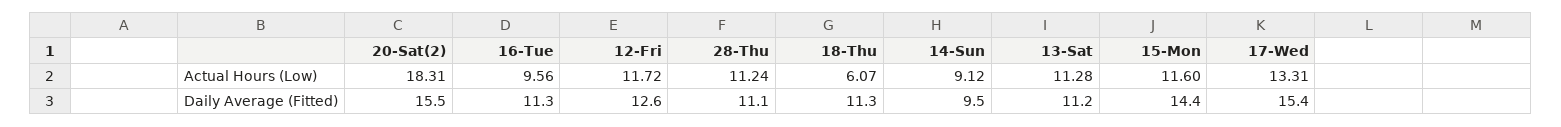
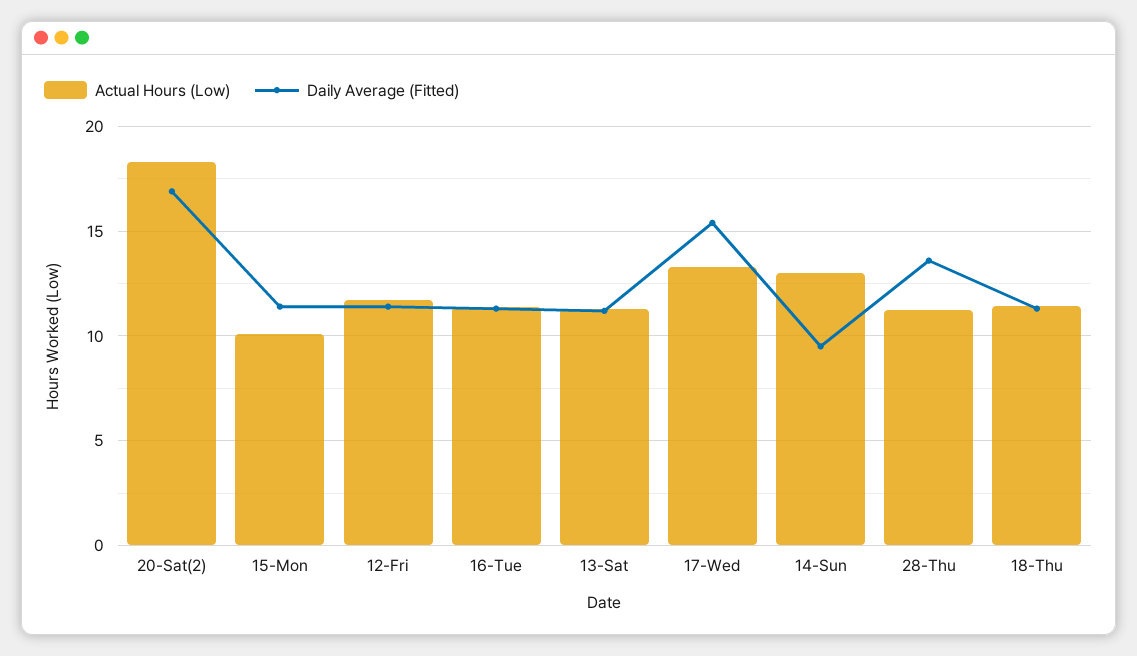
  {
    "Actual Hours (Low)": {
      "20-Sat(2)": 18.31,
-     "16-Tue": 9.56,
+     "16-Tue": 11.5,
      "12-Fri": 11.72,
      "28-Thu": 11.24,
-     "18-Thu": 6.07,
+     "18-Thu": 11.5,
-     "14-Sun": 9.12,
+     "14-Sun": 13,
      "13-Sat": 11.28,
-     "15-Mon": 11.6,
+     "15-Mon": 10,
      "17-Wed": 13.31
    },
    "Daily Average (Fitted)": {
-     "20-Sat(2)": 15.5,
+     "20-Sat(2)": 17,
      "16-Tue": 11.3,
-     "12-Fri": 12.6,
+     "12-Fri": 11.5,
-     "28-Thu": 11.1,
+     "28-Thu": 13.5,
      "18-Thu": 11.3,
      "14-Sun": 9.5,
      "13-Sat": 11.2,
-     "15-Mon": 14.4,
+     "15-Mon": 11.5,
      "17-Wed": 15.4
    }
  }

